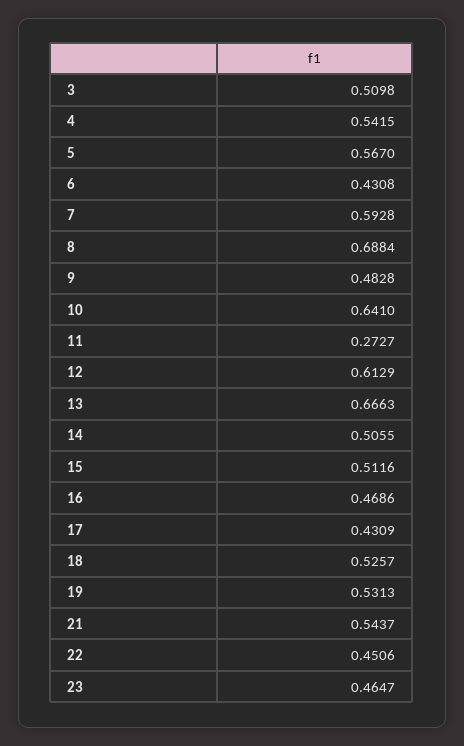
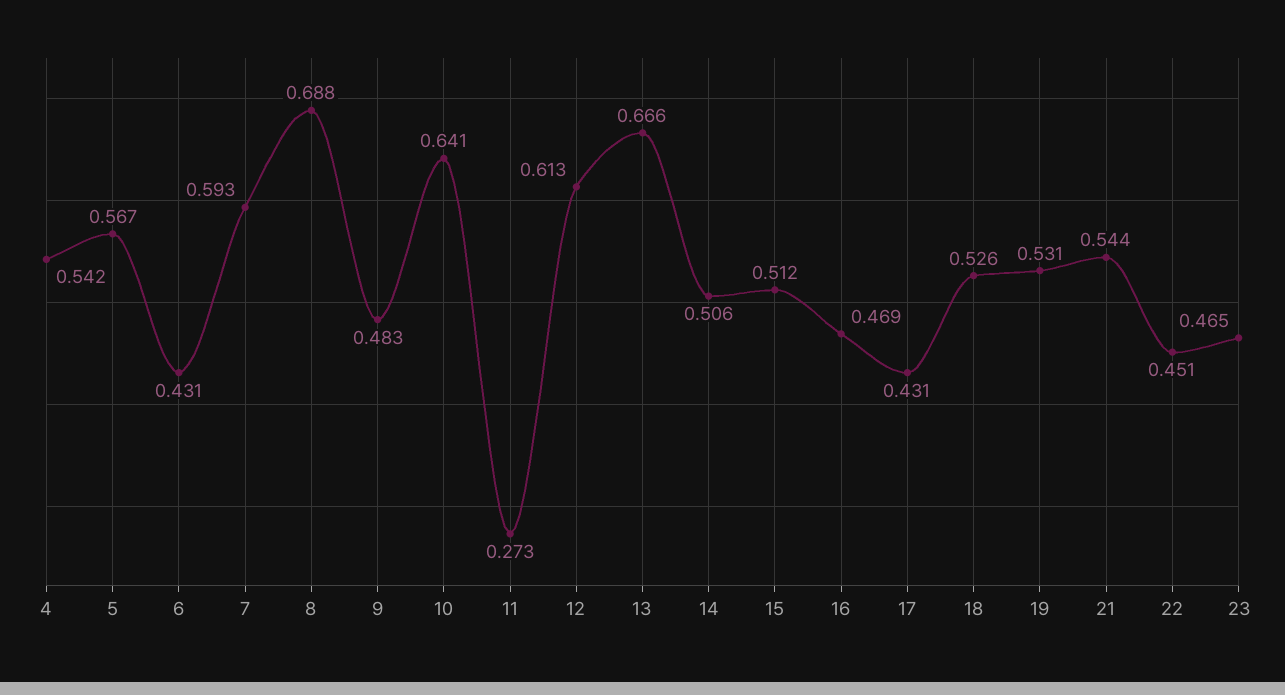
  {
-   "3": 0.5098,
    "4": 0.5415,
    "5": 0.567,
    "6": 0.4308,
    "7": 0.5928,
    "8": 0.6884,
    "9": 0.4828,
    "10": 0.641,
    "11": 0.2727,
    "12": 0.6129,
    "13": 0.6663,
    "14": 0.5055,
    "15": 0.5116,
    "16": 0.4686,
    "17": 0.4309,
    "18": 0.5257,
    "19": 0.5313,
    "21": 0.5437,
    "22": 0.4506,
    "23": 0.4647
  }

